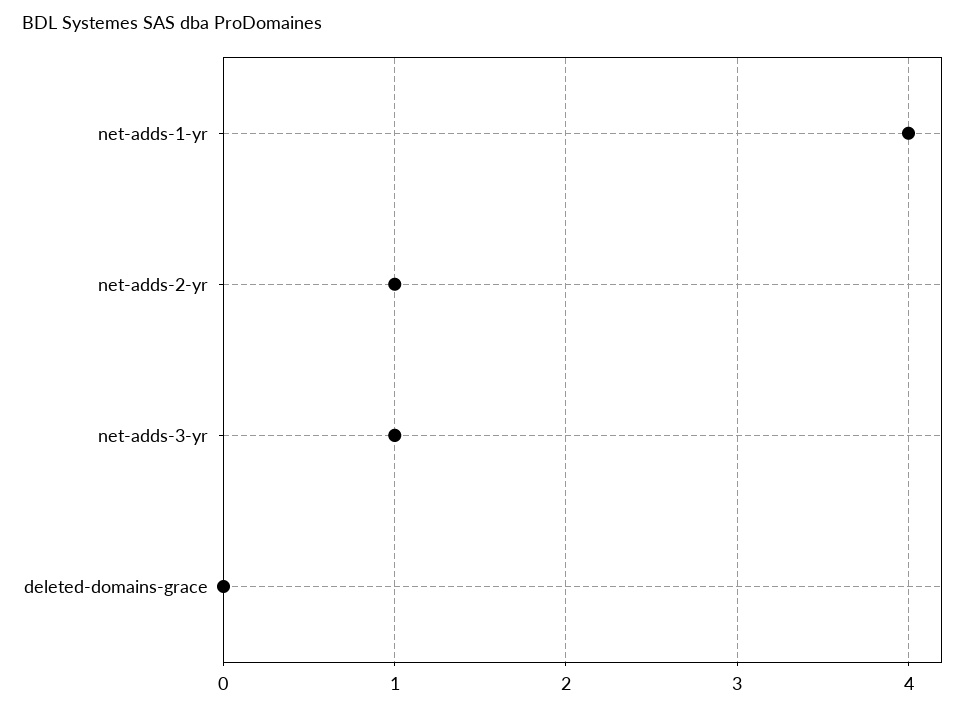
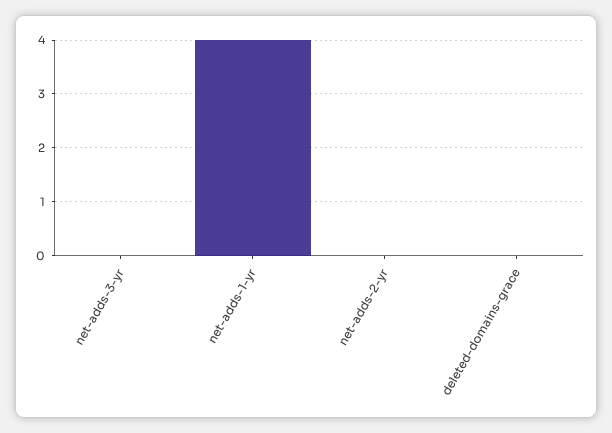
  {
    "net-adds-1-yr": 4,
-   "net-adds-2-yr": 1,
+   "net-adds-2-yr": 0,
-   "net-adds-3-yr": 1,
+   "net-adds-3-yr": 0,
    "deleted-domains-grace": 0
  }

